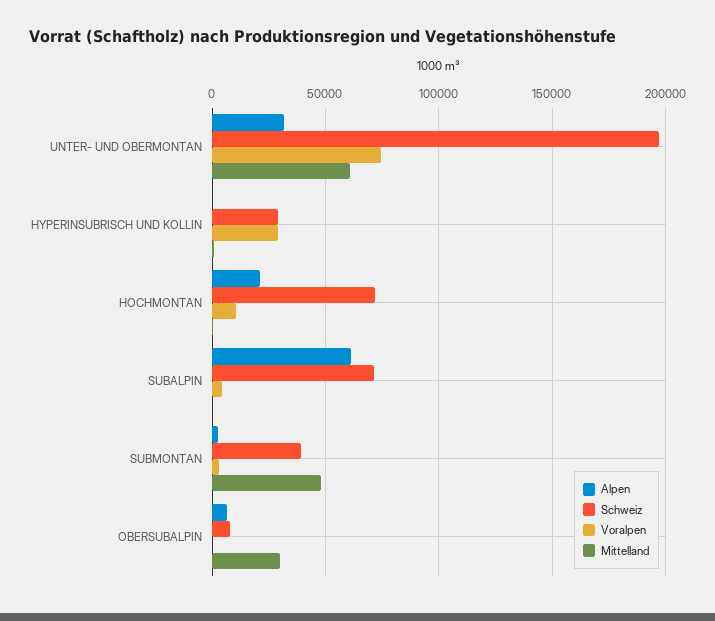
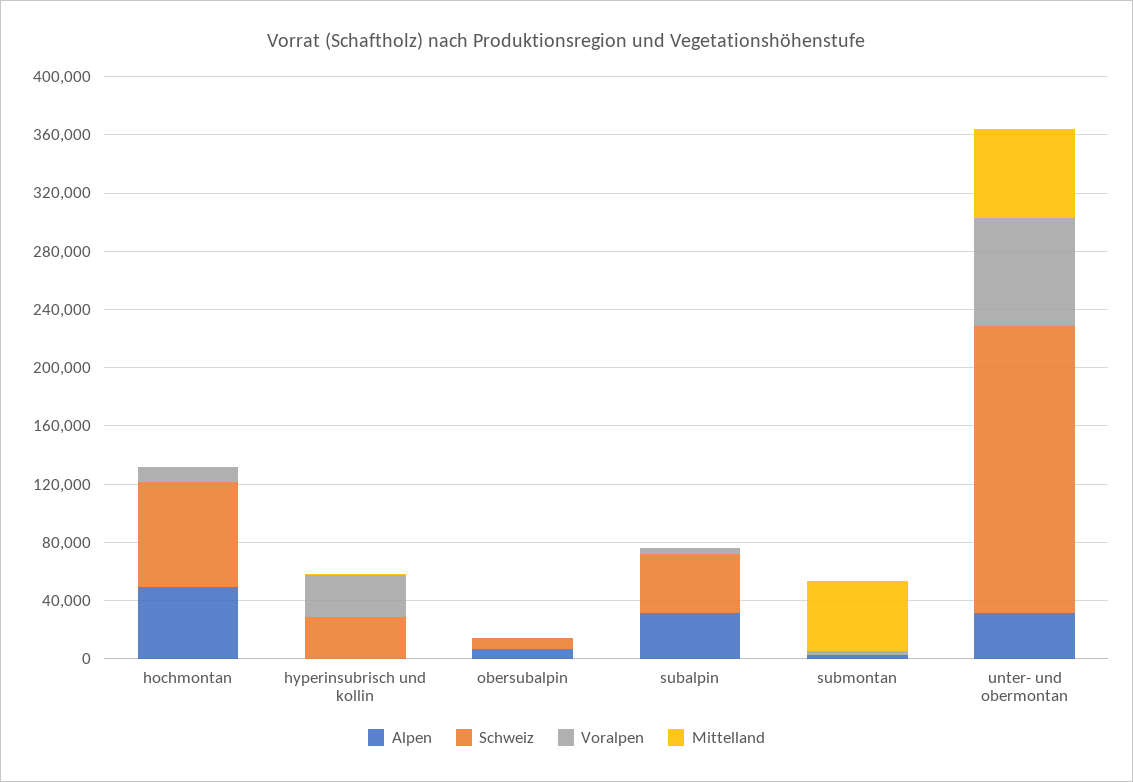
  {
    "Alpen": {
      "UNTER- UND OBERMONTAN": 30000,
      "HYPERINSUBRISCH UND KOLLIN": 0,
-     "HOCHMONTAN": 20000,
+     "HOCHMONTAN": 50000,
-     "SUBALPIN": 60000,
+     "SUBALPIN": 30000,
      "SUBMONTAN": 0,
      "OBERSUBALPIN": 5000
    },
    "Schweiz": {
      "UNTER- UND OBERMONTAN": 195000,
      "HYPERINSUBRISCH UND KOLLIN": 30000,
      "HOCHMONTAN": 70000,
-     "SUBALPIN": 70000,
+     "SUBALPIN": 40000,
-     "SUBMONTAN": 40000,
+     "SUBMONTAN": 0,
      "OBERSUBALPIN": 10000
    },
    "Voralpen": {
      "UNTER- UND OBERMONTAN": 75000,
      "HYPERINSUBRISCH UND KOLLIN": 30000,
      "HOCHMONTAN": 10000,
      "SUBALPIN": 5000,
      "SUBMONTAN": 5000,
      "OBERSUBALPIN": 0
    },
    "Mittelland": {
      "UNTER- UND OBERMONTAN": 60000,
      "HYPERINSUBRISCH UND KOLLIN": 0,
      "HOCHMONTAN": 0,
      "SUBALPIN": 0,
      "SUBMONTAN": 50000,
-     "OBERSUBALPIN": 30000
+     "OBERSUBALPIN": 0
    }
  }

